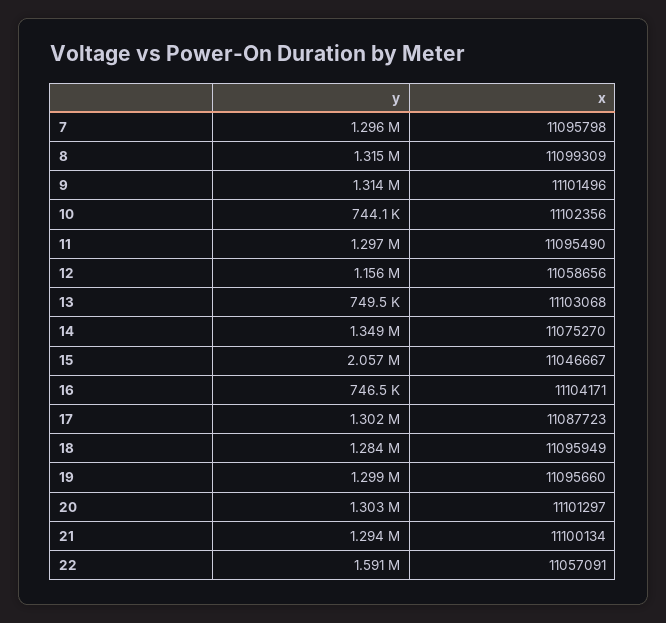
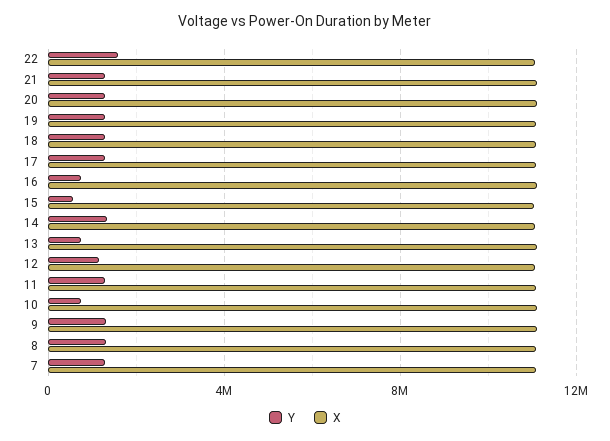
  {
    "y": {
      "7": 1296000,
      "8": 1315000,
      "9": 1314000,
      "10": 744100,
      "11": 1297000,
      "12": 1156000,
      "13": 749500,
      "14": 1349000,
-     "15": 2057000,
+     "15": 500000,
      "16": 746500,
      "17": 1302000,
      "18": 1284000,
      "19": 1299000,
      "20": 1303000,
      "21": 1294000,
      "22": 1591000
    },
    "x": {
      "7": 11095798,
      "8": 11099309,
      "9": 11101496,
      "10": 11102356,
      "11": 11095490,
      "12": 11058656,
      "13": 11103068,
      "14": 11075270,
      "15": 11046667,
      "16": 11104171,
      "17": 11087723,
      "18": 11095949,
      "19": 11095660,
      "20": 11101297,
      "21": 11100134,
      "22": 11057091
    }
  }

